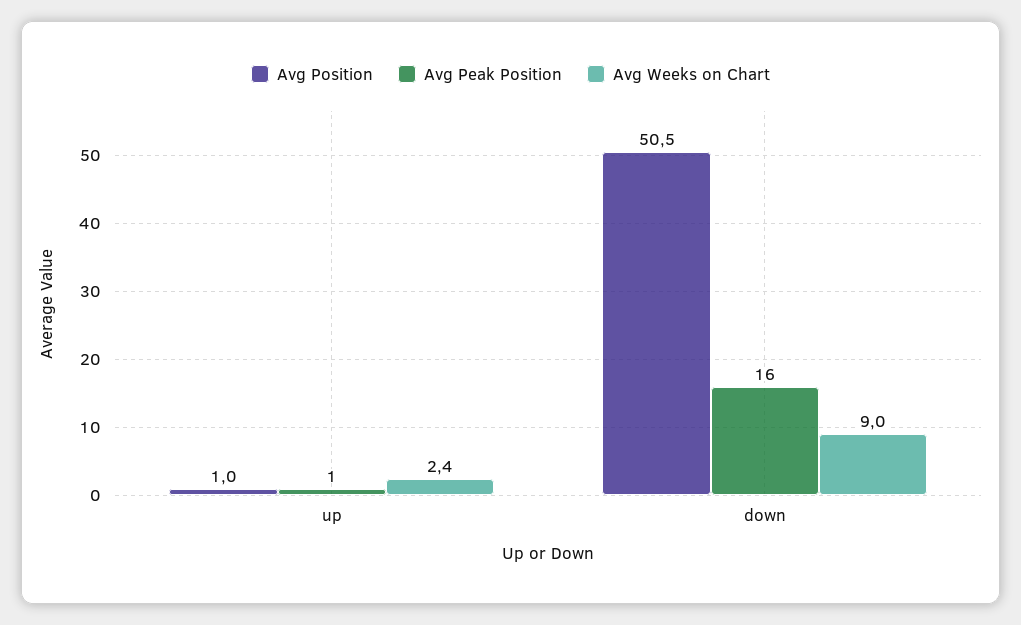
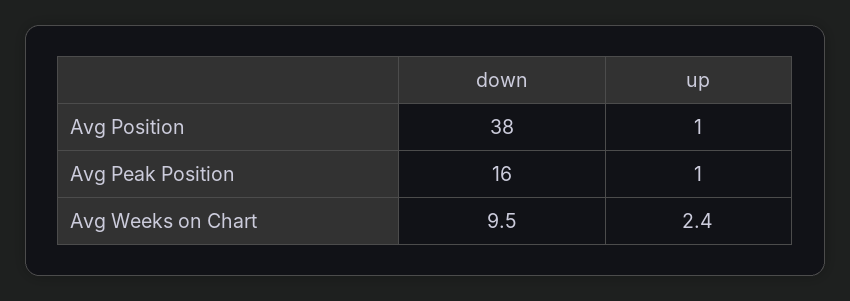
  {
    "Avg Position": {
      "up": 1,
-     "down": 50.5
+     "down": 38
    },
    "Avg Peak Position": {
      "up": 1,
      "down": 16
    },
    "Avg Weeks on Chart": {
      "up": 2.4,
-     "down": 9
+     "down": 9.5
    }
  }

